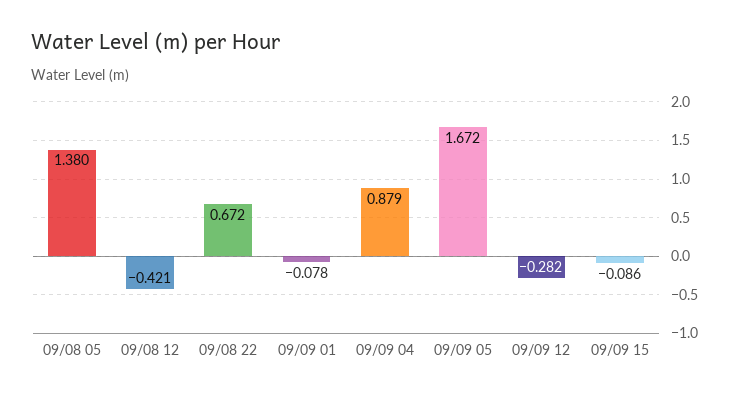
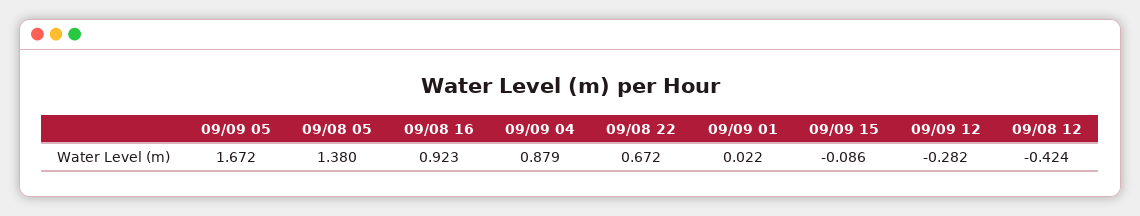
  {
    "09/08 05": 1.38,
-   "09/08 12": -0.421,
+   "09/08 12": -0.424,
    "09/08 22": 0.672,
-   "09/09 01": -0.078,
+   "09/09 01": 0.022,
    "09/09 04": 0.879,
    "09/09 05": 1.672,
    "09/09 12": -0.282,
-   "09/09 15": -0.086
+   "09/09 15": -0.086,
+   "09/08 16": 0.923
  }

